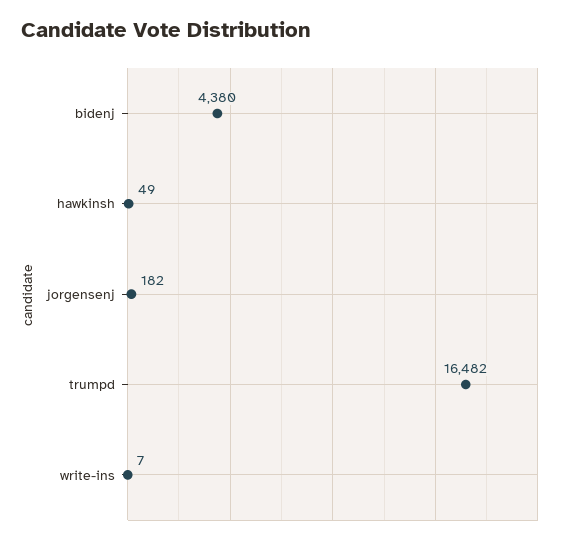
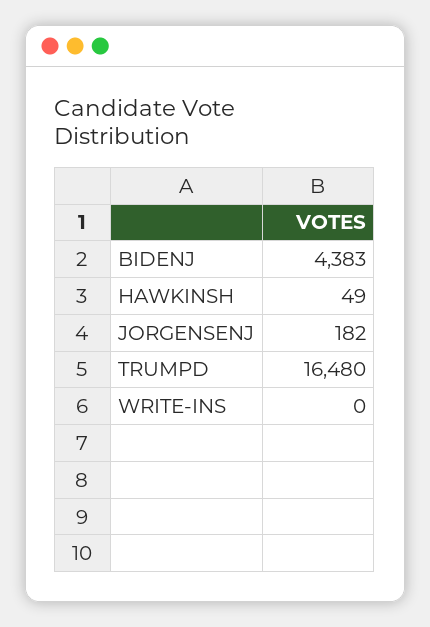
  {
-   "bidenj": 4380,
+   "bidenj": 4383,
    "hawkinsh": 49,
    "jorgensenj": 182,
-   "trumpd": 16482,
+   "trumpd": 16480,
-   "write-ins": 7
+   "write-ins": 0
  }

